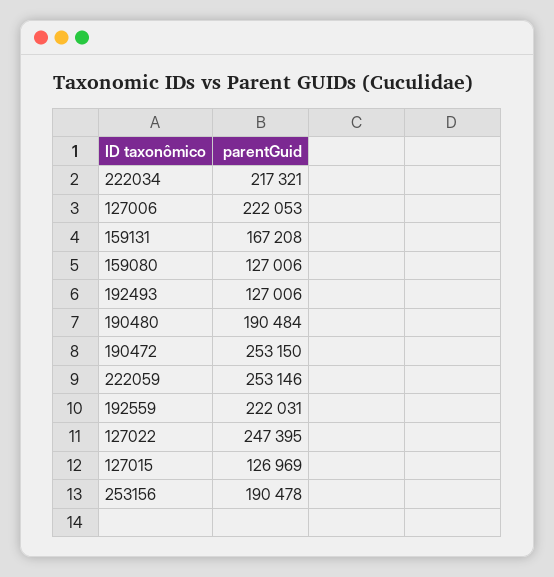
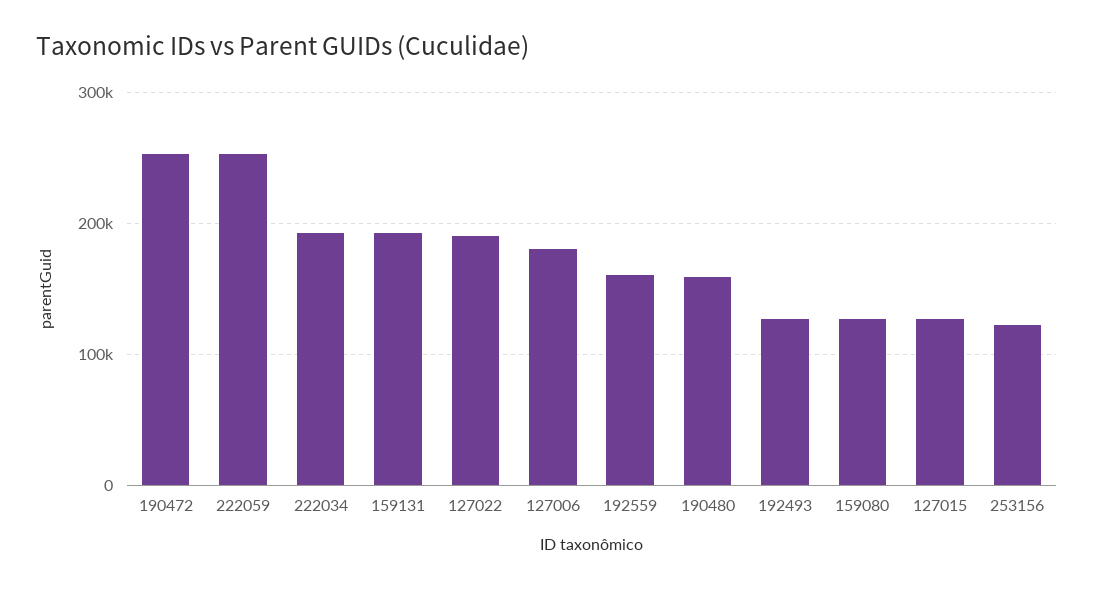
  {
-   "222034": 217321,
+   "222034": 190000,
-   "127006": 222053,
+   "127006": 180000,
-   "159131": 167208,
+   "159131": 190000,
    "159080": 127006,
    "192493": 127006,
-   "190480": 190484,
+   "190480": 160000,
    "190472": 253150,
    "222059": 253146,
-   "192559": 222031,
+   "192559": 160000,
-   "127022": 247395,
+   "127022": 190000,
    "127015": 126969,
-   "253156": 190478
+   "253156": 120000
  }

